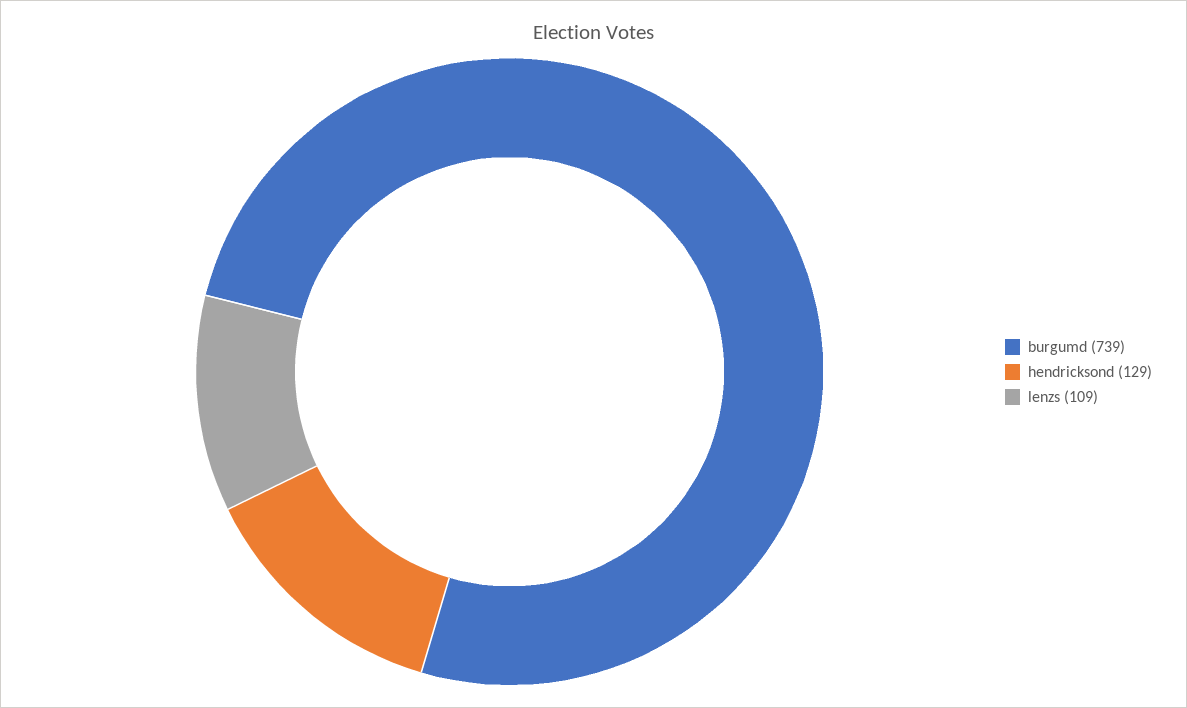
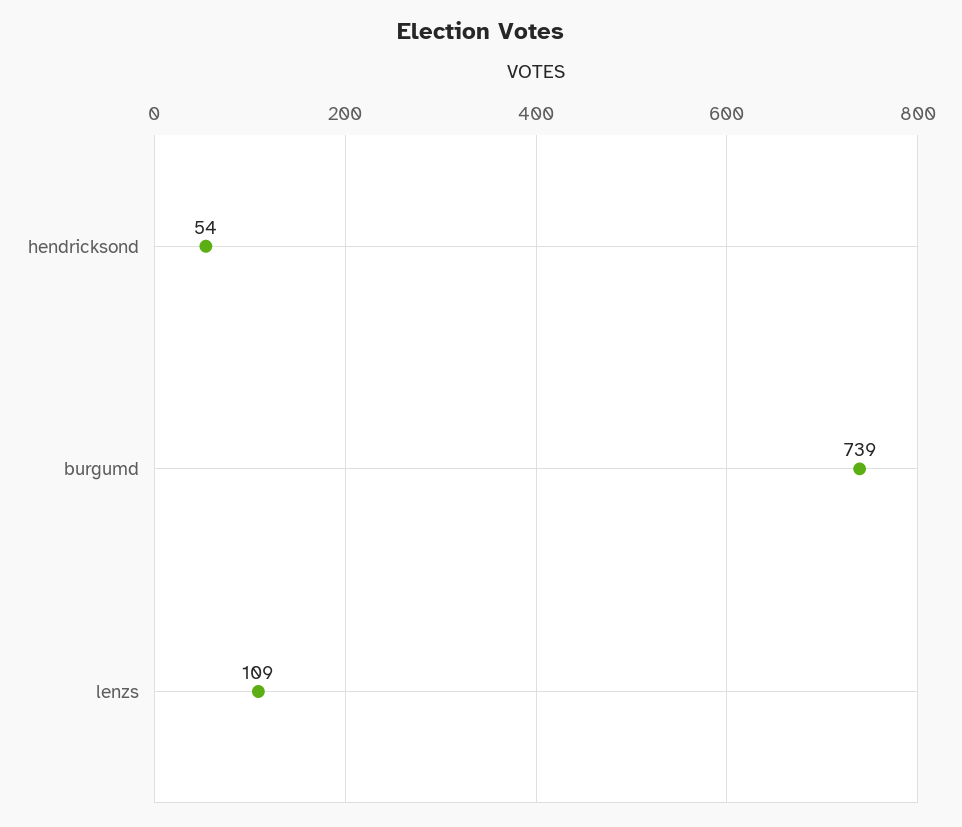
  {
    "burgumd": 739,
-   "hendricksond": 129,
+   "hendricksond": 54,
    "lenzs": 109
  }

